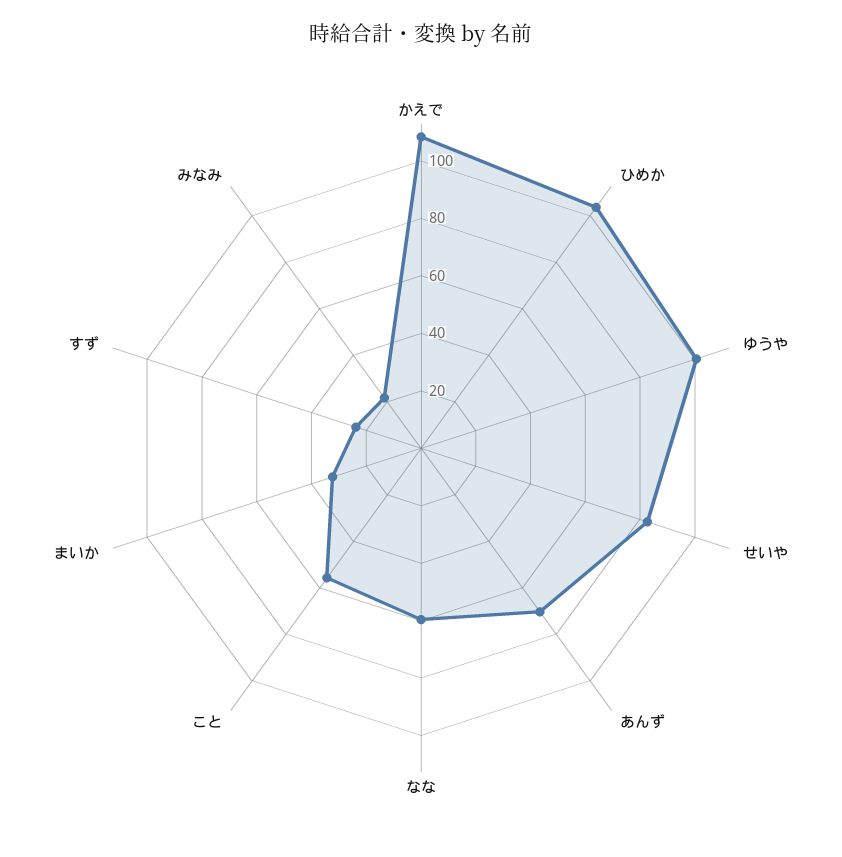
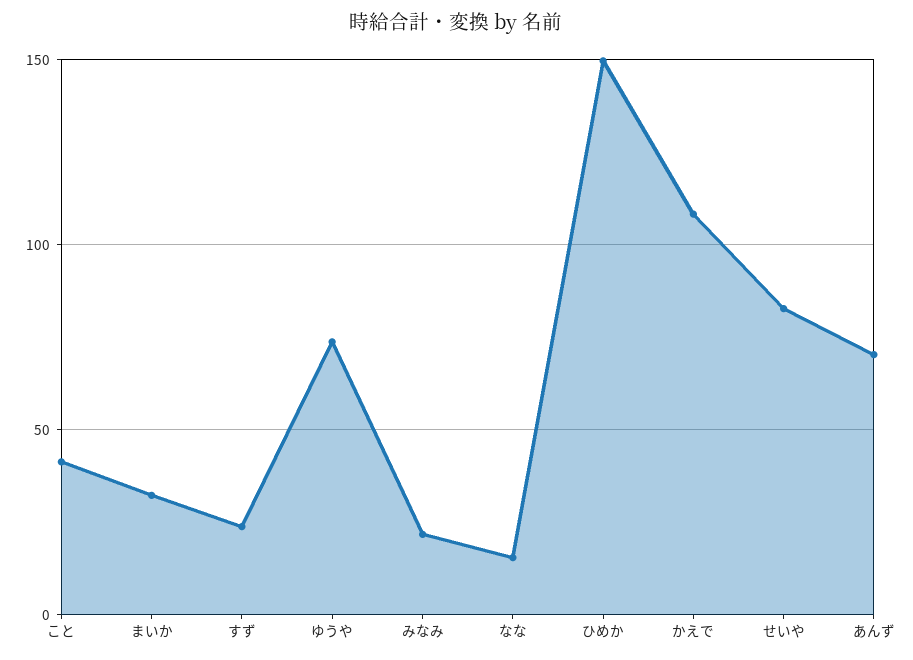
  {
    "かえで": 110,
-   "ひめか": 105,
+   "ひめか": 150,
-   "ゆうや": 100,
+   "ゆうや": 75,
    "せいや": 85,
    "あんず": 70,
-   "なな": 60,
+   "なな": 15,
-   "こと": 55,
+   "こと": 40,
    "まいか": 30,
    "すず": 25,
    "みなみ": 20
  }

